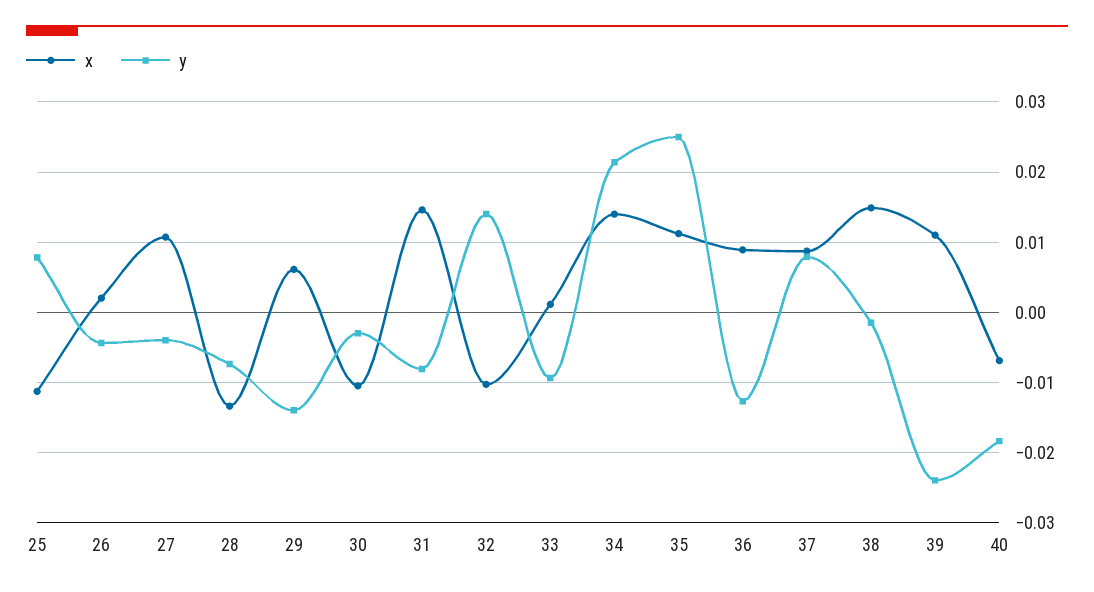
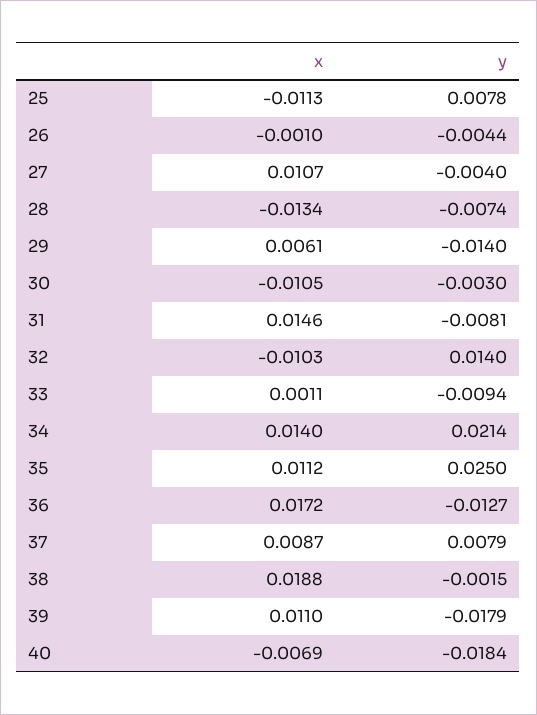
  {
    "x": {
      "25": -0.0113,
-     "26": 0.002,
+     "26": -0.001,
      "27": 0.0107,
      "28": -0.0134,
      "29": 0.0061,
      "30": -0.0105,
      "31": 0.0146,
      "32": -0.0103,
      "33": 0.0011,
      "34": 0.014,
      "35": 0.0112,
-     "36": 0.009,
+     "36": 0.0172,
      "37": 0.0087,
-     "38": 0.015,
+     "38": 0.0188,
      "39": 0.011,
      "40": -0.0069
    },
    "y": {
      "25": 0.0078,
      "26": -0.0044,
      "27": -0.004,
      "28": -0.0074,
      "29": -0.014,
      "30": -0.003,
      "31": -0.0081,
      "32": 0.014,
      "33": -0.0094,
      "34": 0.0214,
      "35": 0.025,
      "36": -0.0127,
      "37": 0.0079,
      "38": -0.0015,
-     "39": -0.024,
+     "39": -0.0179,
      "40": -0.0184
    }
  }

